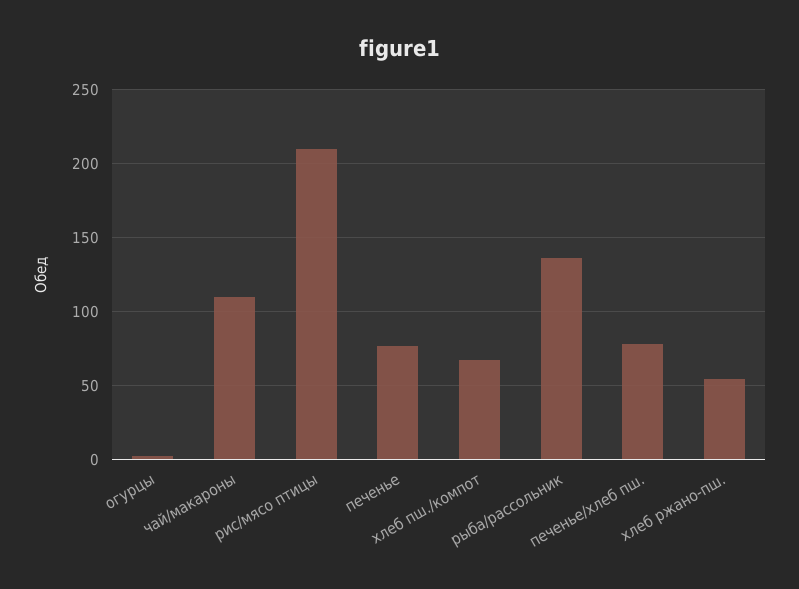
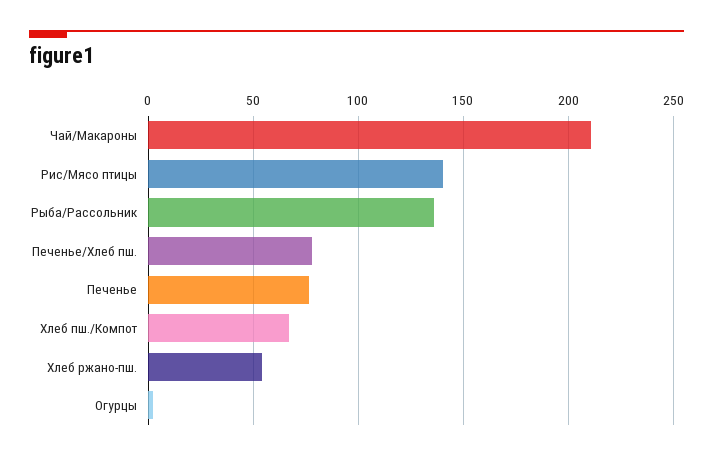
  {
    "огурцы": 0,
-   "чай/макароны": 110,
+   "чай/макароны": 210,
-   "рис/мясо птицы": 210,
+   "рис/мясо птицы": 140,
    "печенье": 75,
    "хлеб пш./компот": 65,
    "рыба/рассольник": 135,
    "печенье/хлеб пш.": 80,
    "хлеб ржано-пш.": 55
  }

